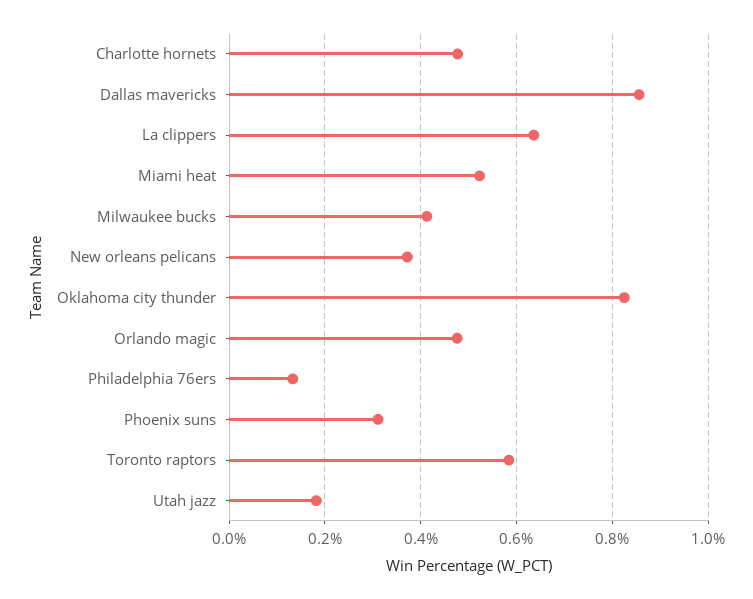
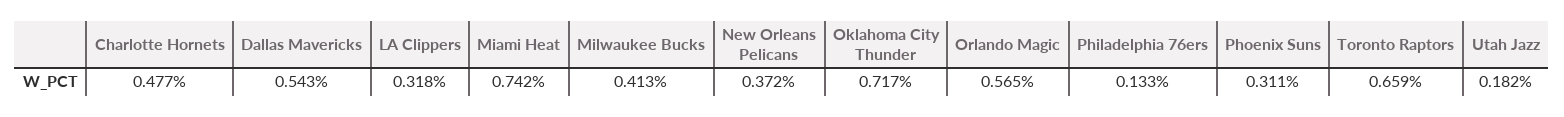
  {
    "Charlotte hornets": 0.477,
-   "Dallas mavericks": 0.86,
+   "Dallas mavericks": 0.543,
-   "La clippers": 0.64,
+   "La clippers": 0.318,
-   "Miami heat": 0.52,
+   "Miami heat": 0.742,
    "Milwaukee bucks": 0.413,
    "New orleans pelicans": 0.372,
-   "Oklahoma city thunder": 0.82,
+   "Oklahoma city thunder": 0.717,
-   "Orlando magic": 0.48,
+   "Orlando magic": 0.565,
    "Philadelphia 76ers": 0.133,
    "Phoenix suns": 0.311,
-   "Toronto raptors": 0.58,
+   "Toronto raptors": 0.659,
    "Utah jazz": 0.182
  }

